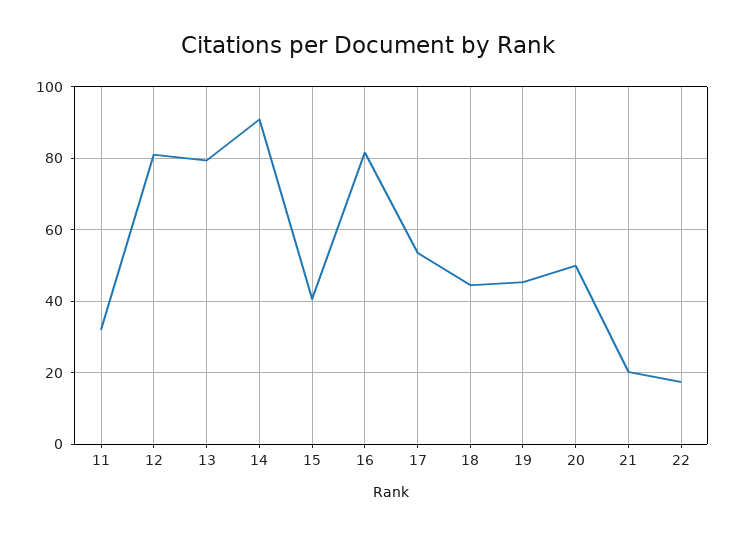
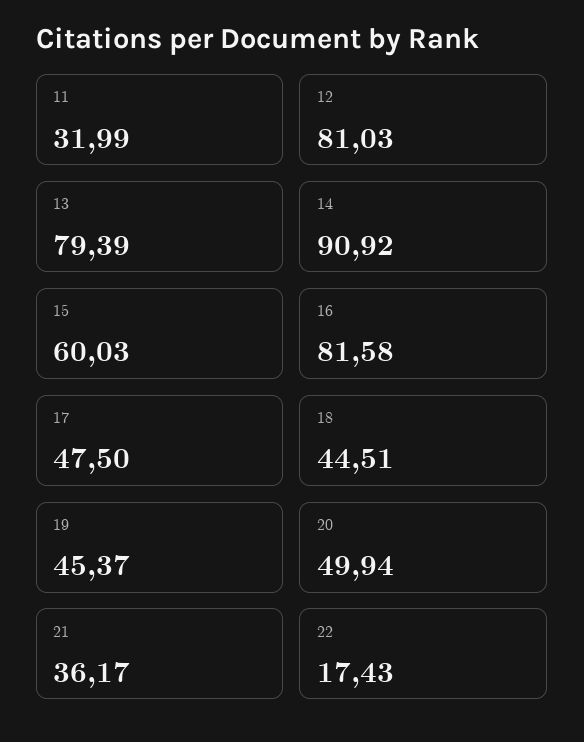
  {
    "11": 31.99,
    "12": 81.03,
    "13": 79.39,
    "14": 90.92,
-   "15": 40,
+   "15": 60.03,
    "16": 81.58,
-   "17": 54,
+   "17": 47.5,
    "18": 44.51,
    "19": 45.37,
    "20": 49.94,
-   "21": 20,
+   "21": 36.17,
    "22": 17.43
  }

